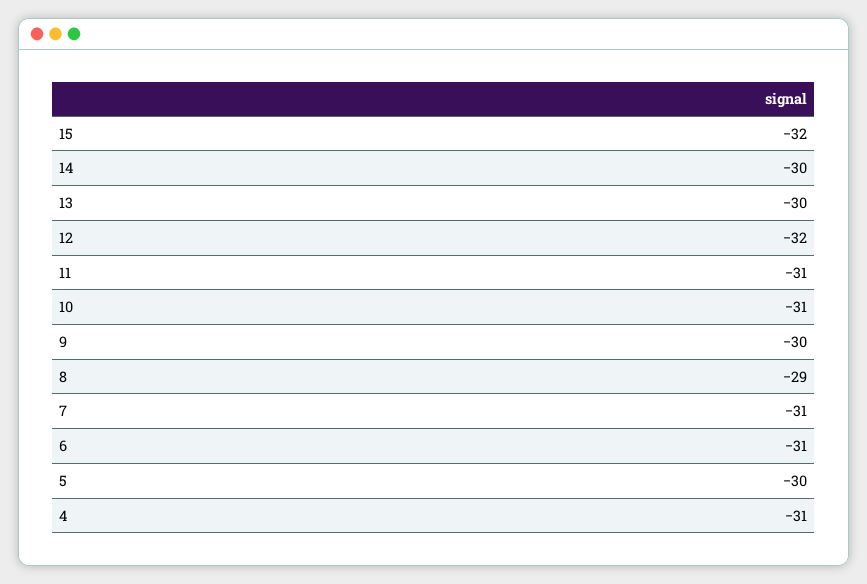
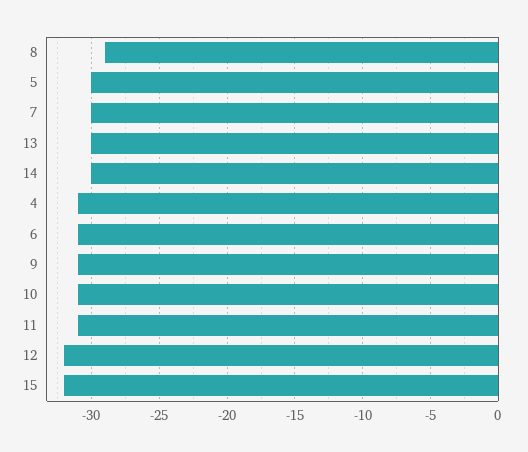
  {
    "15": -32,
    "14": -30,
    "13": -30,
    "12": -32,
    "11": -31,
    "10": -31,
-   "9": -30,
+   "9": -31,
    "8": -29,
-   "7": -31,
+   "7": -30,
    "6": -31,
    "5": -30,
    "4": -31
  }

